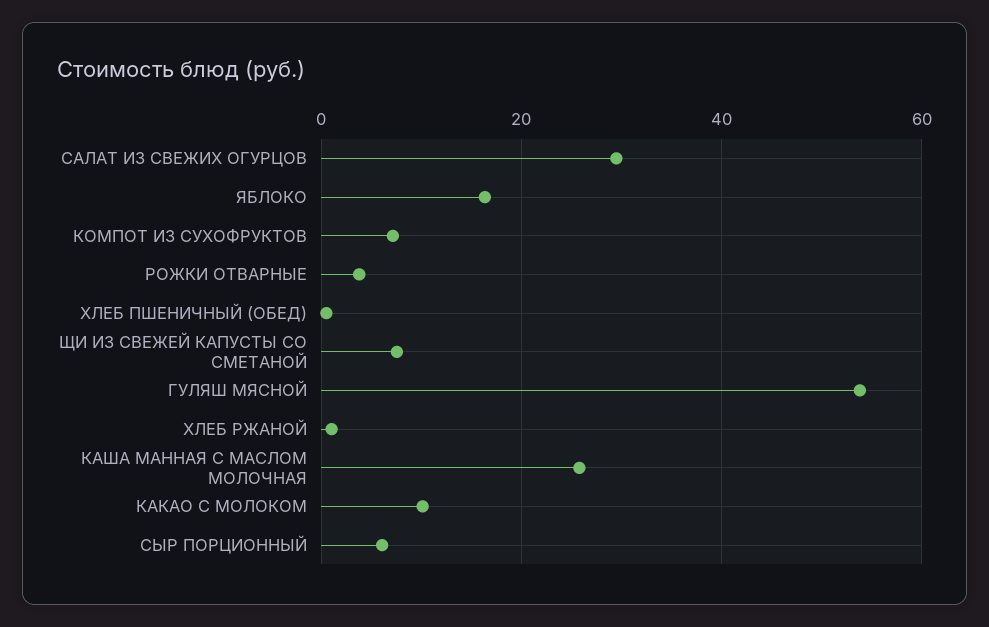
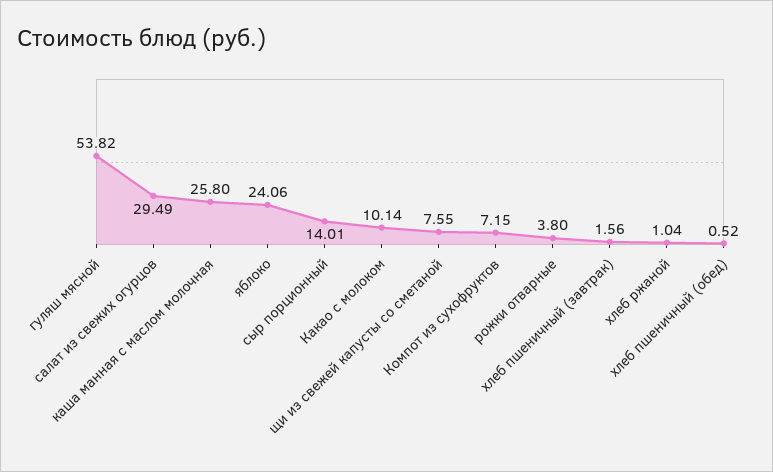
  {
    "САЛАТ ИЗ СВЕЖИХ ОГУРЦОВ": 29.49,
-   "ЯБЛОКО": 16,
+   "ЯБЛОКО": 24.06,
    "КОМПОТ ИЗ СУХОФРУКТОВ": 7.15,
    "РОЖКИ ОТВАРНЫЕ": 3.8,
    "ХЛЕБ ПШЕНИЧНЫЙ (ОБЕД)": 0.52,
    "ЩИ ИЗ СВЕЖЕЙ КАПУСТЫ СО СМЕТАНОЙ": 7.55,
    "ГУЛЯШ МЯСНОЙ": 53.82,
    "ХЛЕБ РЖАНОЙ": 1.04,
    "КАША МАННАЯ С МАСЛОМ МОЛОЧНАЯ": 25.8,
    "КАКАО С МОЛОКОМ": 10.14,
-   "СЫР ПОРЦИОННЫЙ": 6
+   "СЫР ПОРЦИОННЫЙ": 14.01,
+   "хлеб пшеничный (завтрак)": 1.56
  }

